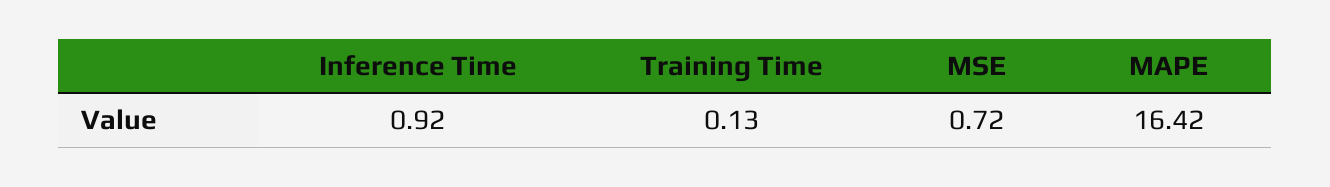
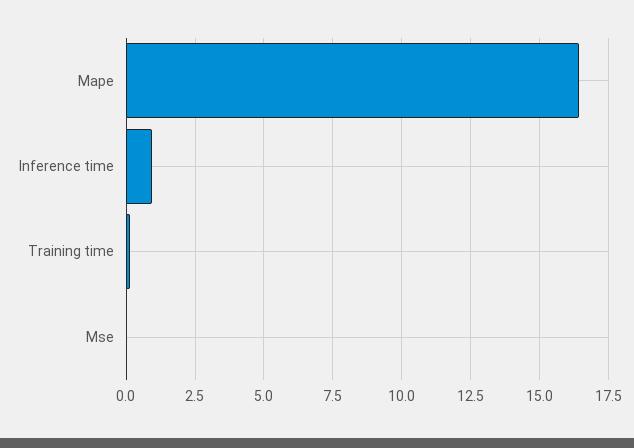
  {
    "Inference Time": 0.92,
    "Training Time": 0.13,
-   "MSE": 0.72,
+   "MSE": 0,
    "MAPE": 16.42
  }

